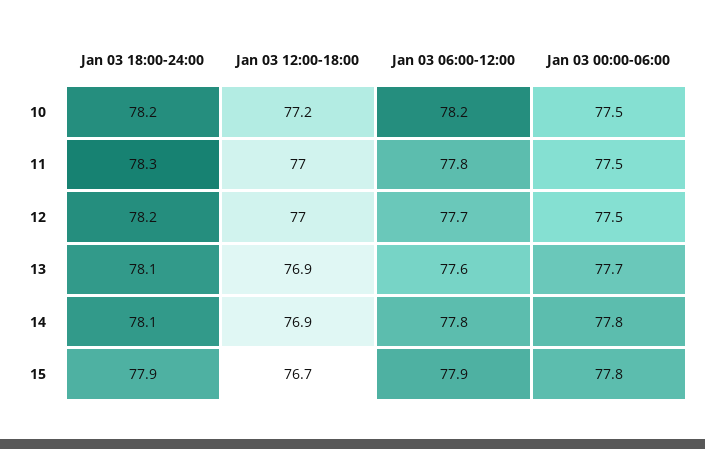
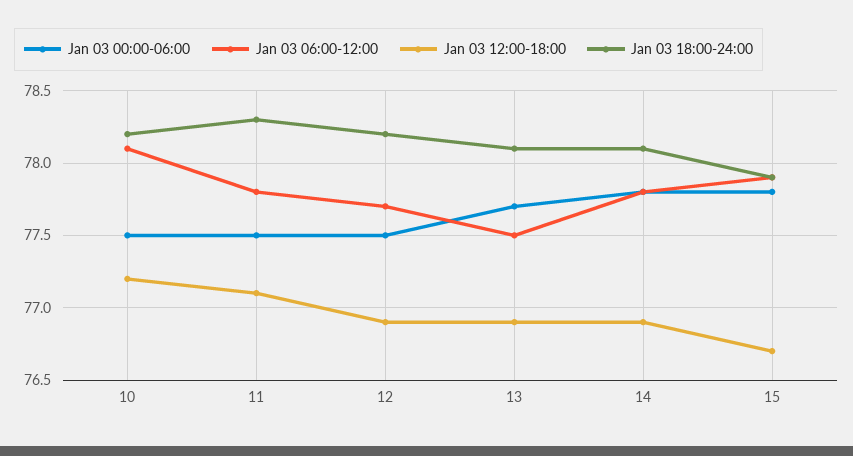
  {
    "Jan 03 18:00-24:00": {
      "10": 78.2,
      "11": 78.3,
      "12": 78.2,
      "13": 78.1,
      "14": 78.1,
      "15": 77.9
    },
    "Jan 03 12:00-18:00": {
      "10": 77.2,
-     "11": 77,
+     "11": 77.1,
-     "12": 77,
+     "12": 76.9,
      "13": 76.9,
      "14": 76.9,
      "15": 76.7
    },
    "Jan 03 06:00-12:00": {
-     "10": 78.2,
+     "10": 78.1,
      "11": 77.8,
      "12": 77.7,
-     "13": 77.6,
+     "13": 77.5,
      "14": 77.8,
      "15": 77.9
    },
    "Jan 03 00:00-06:00": {
      "10": 77.5,
      "11": 77.5,
      "12": 77.5,
      "13": 77.7,
      "14": 77.8,
      "15": 77.8
    }
  }

